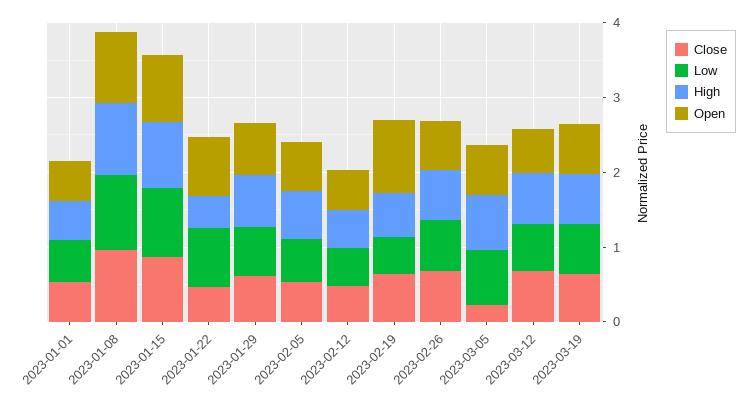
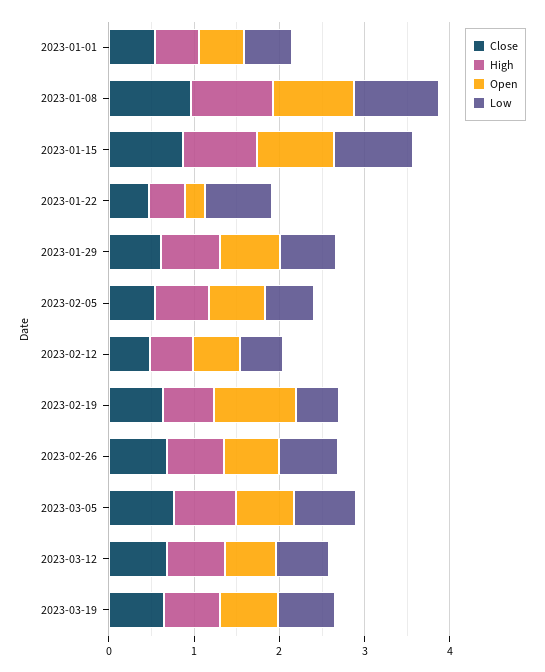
  {
    "Close": {
      "2023-01-01": 0.6,
      "2023-01-08": 1,
      "2023-01-15": 0.8,
      "2023-01-22": 0.4,
      "2023-01-29": 0.6,
      "2023-02-05": 0.6,
      "2023-02-12": 0.4,
      "2023-02-19": 0.6,
      "2023-02-26": 0.6,
-     "2023-03-05": 0.2,
+     "2023-03-05": 0.8,
      "2023-03-12": 0.6,
      "2023-03-19": 0.6
    },
    "Low": {
      "2023-01-01": 0.6,
      "2023-01-08": 1,
      "2023-01-15": 1,
      "2023-01-22": 0.8,
      "2023-01-29": 0.6,
      "2023-02-05": 0.6,
      "2023-02-12": 0.6,
      "2023-02-19": 0.4,
      "2023-02-26": 0.6,
      "2023-03-05": 0.8,
      "2023-03-12": 0.6,
      "2023-03-19": 0.6
    },
    "High": {
      "2023-01-01": 0.6,
      "2023-01-08": 1,
      "2023-01-15": 0.8,
      "2023-01-22": 0.4,
      "2023-01-29": 0.6,
      "2023-02-05": 0.6,
      "2023-02-12": 0.6,
      "2023-02-19": 0.6,
      "2023-02-26": 0.6,
      "2023-03-05": 0.8,
      "2023-03-12": 0.6,
      "2023-03-19": 0.6
    },
    "Open": {
      "2023-01-01": 0.6,
      "2023-01-08": 1,
      "2023-01-15": 1,
-     "2023-01-22": 0.8,
+     "2023-01-22": 0.2,
      "2023-01-29": 0.8,
      "2023-02-05": 0.6,
      "2023-02-12": 0.6,
      "2023-02-19": 1,
      "2023-02-26": 0.6,
      "2023-03-05": 0.6,
      "2023-03-12": 0.6,
      "2023-03-19": 0.6
    }
  }

